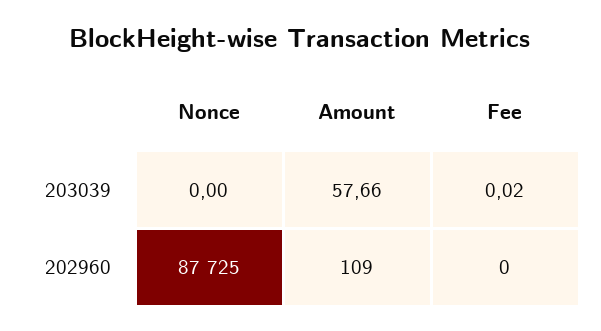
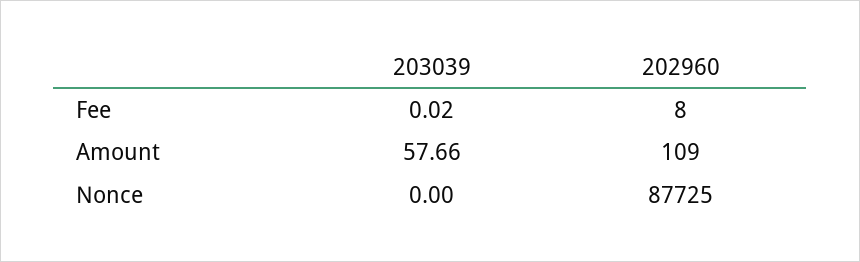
  {
    "Nonce": {
      "203039": 0,
      "202960": 87725
    },
    "Amount": {
      "203039": 57.66,
      "202960": 109
    },
    "Fee": {
      "203039": 0.02,
-     "202960": 0
+     "202960": 8
    }
  }

